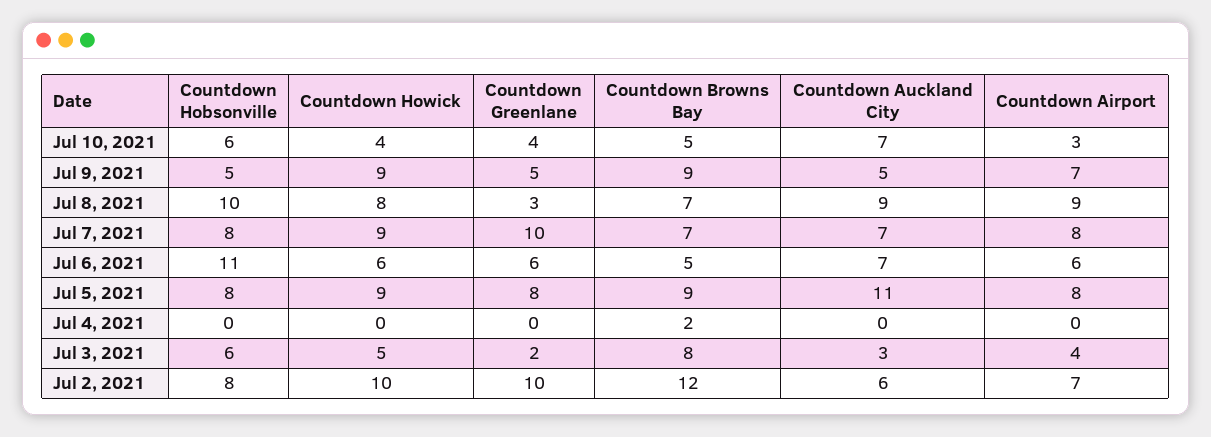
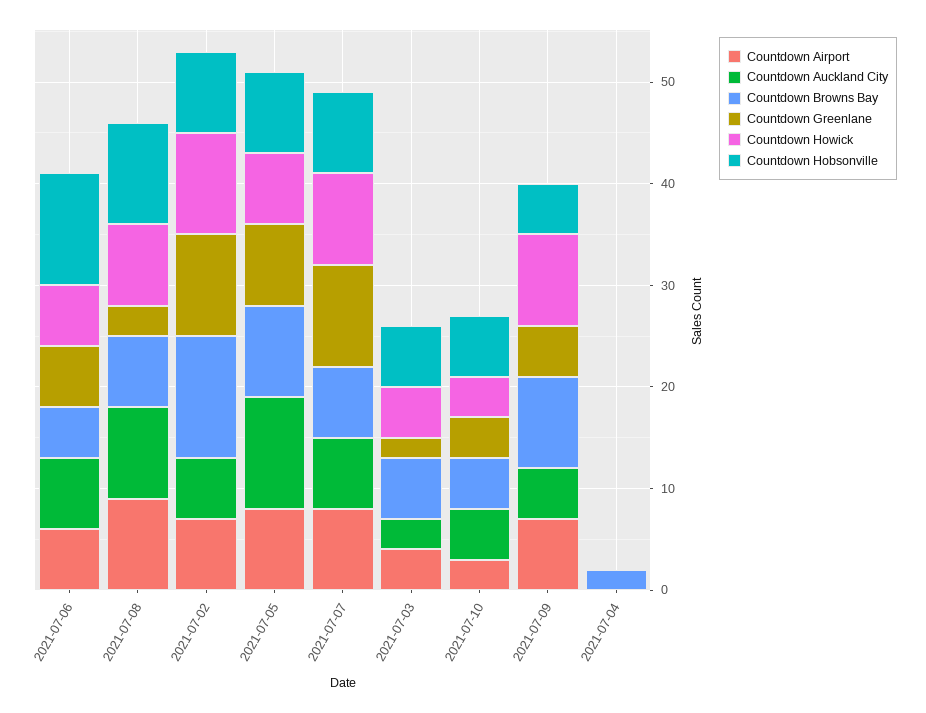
  {
    "Countdown Hobsonville": {
      "Jul 10, 2021": 6,
      "Jul 9, 2021": 5,
      "Jul 8, 2021": 10,
      "Jul 7, 2021": 8,
      "Jul 6, 2021": 11,
      "Jul 5, 2021": 8,
      "Jul 4, 2021": 0,
      "Jul 3, 2021": 6,
      "Jul 2, 2021": 8
    },
    "Countdown Howick": {
      "Jul 10, 2021": 4,
      "Jul 9, 2021": 9,
      "Jul 8, 2021": 8,
      "Jul 7, 2021": 9,
      "Jul 6, 2021": 6,
-     "Jul 5, 2021": 9,
+     "Jul 5, 2021": 7,
      "Jul 4, 2021": 0,
      "Jul 3, 2021": 5,
      "Jul 2, 2021": 10
    },
    "Countdown Greenlane": {
      "Jul 10, 2021": 4,
      "Jul 9, 2021": 5,
      "Jul 8, 2021": 3,
      "Jul 7, 2021": 10,
      "Jul 6, 2021": 6,
      "Jul 5, 2021": 8,
      "Jul 4, 2021": 0,
      "Jul 3, 2021": 2,
      "Jul 2, 2021": 10
    },
    "Countdown Browns Bay": {
      "Jul 10, 2021": 5,
      "Jul 9, 2021": 9,
      "Jul 8, 2021": 7,
      "Jul 7, 2021": 7,
      "Jul 6, 2021": 5,
      "Jul 5, 2021": 9,
      "Jul 4, 2021": 2,
-     "Jul 3, 2021": 8,
+     "Jul 3, 2021": 6,
      "Jul 2, 2021": 12
    },
    "Countdown Auckland City": {
-     "Jul 10, 2021": 7,
+     "Jul 10, 2021": 5,
      "Jul 9, 2021": 5,
      "Jul 8, 2021": 9,
      "Jul 7, 2021": 7,
      "Jul 6, 2021": 7,
      "Jul 5, 2021": 11,
      "Jul 4, 2021": 0,
      "Jul 3, 2021": 3,
      "Jul 2, 2021": 6
    },
    "Countdown Airport": {
      "Jul 10, 2021": 3,
      "Jul 9, 2021": 7,
      "Jul 8, 2021": 9,
      "Jul 7, 2021": 8,
      "Jul 6, 2021": 6,
      "Jul 5, 2021": 8,
      "Jul 4, 2021": 0,
      "Jul 3, 2021": 4,
      "Jul 2, 2021": 7
    }
  }

